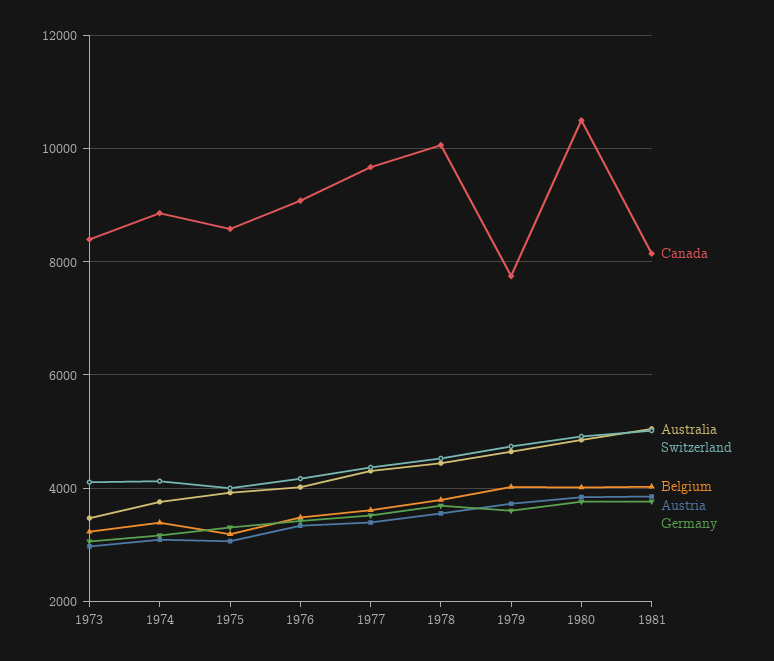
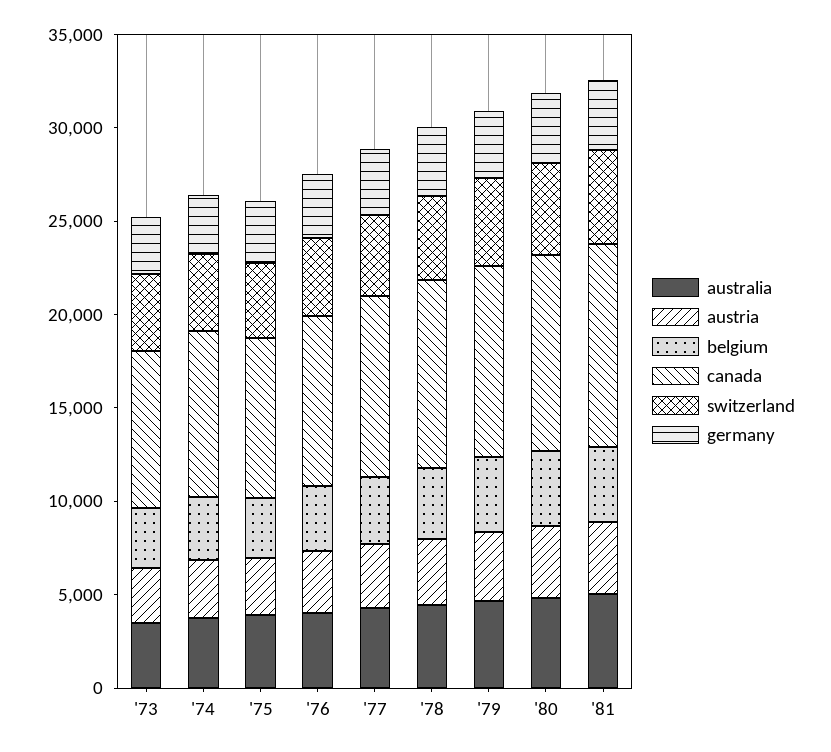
  {
    "Canada": {
      "1973": 8400,
      "1974": 8800,
      "1975": 8600,
      "1976": 9000,
      "1977": 9600,
      "1978": 10000,
-     "1979": 7800,
+     "1979": 10000,
      "1980": 10400,
-     "1981": 8200
+     "1981": 11000
    },
    "Australia": {
      "1973": 3400,
      "1974": 3800,
      "1975": 4000,
      "1976": 4000,
      "1977": 4400,
      "1978": 4400,
      "1979": 4600,
      "1980": 4800,
      "1981": 5000
    },
    "Switzerland": {
      "1973": 4200,
      "1974": 4200,
      "1975": 4000,
      "1976": 4200,
      "1977": 4400,
      "1978": 4600,
      "1979": 4800,
      "1980": 5000,
      "1981": 5000
    },
    "Belgium": {
      "1973": 3200,
      "1974": 3400,
      "1975": 3200,
      "1976": 3400,
      "1977": 3600,
      "1978": 3800,
      "1979": 4000,
      "1980": 4000,
      "1981": 4000
    },
    "Austria": {
      "1973": 3000,
      "1974": 3000,
      "1975": 3000,
      "1976": 3400,
      "1977": 3400,
      "1978": 3600,
      "1979": 3800,
      "1980": 3800,
      "1981": 3800
    },
    "Germany": {
      "1973": 3000,
      "1974": 3200,
      "1975": 3400,
      "1976": 3400,
      "1977": 3600,
      "1978": 3600,
      "1979": 3600,
      "1980": 3800,
      "1981": 3800
    }
  }

